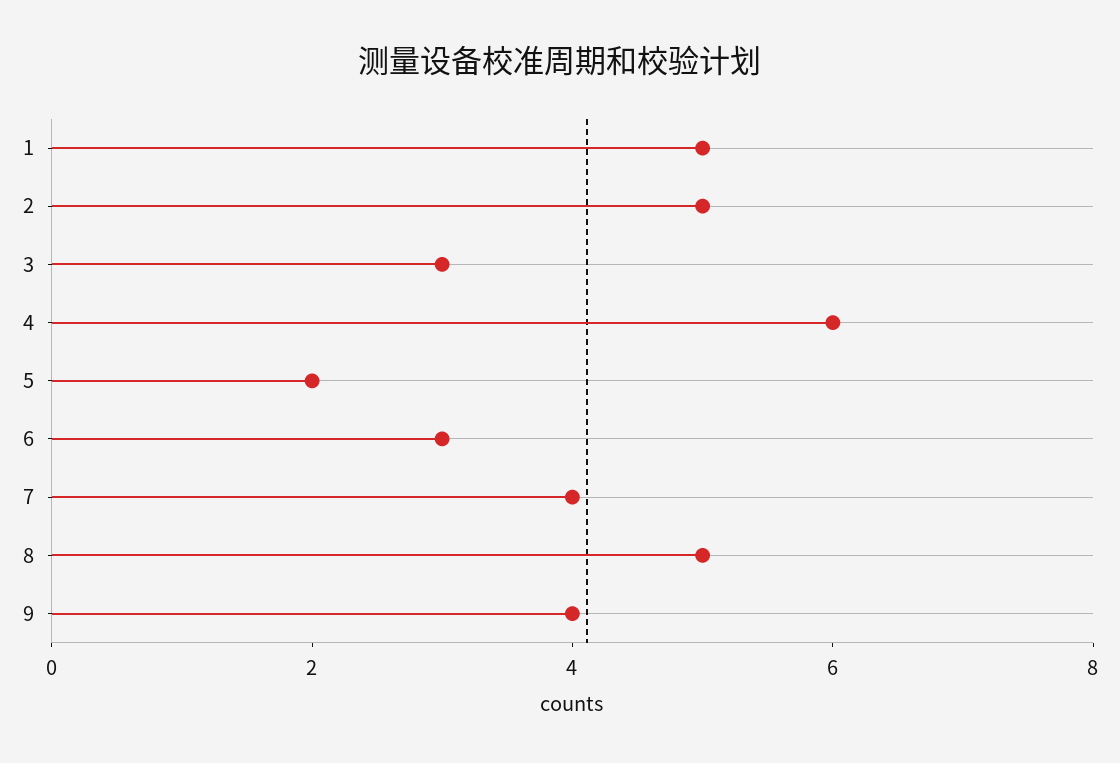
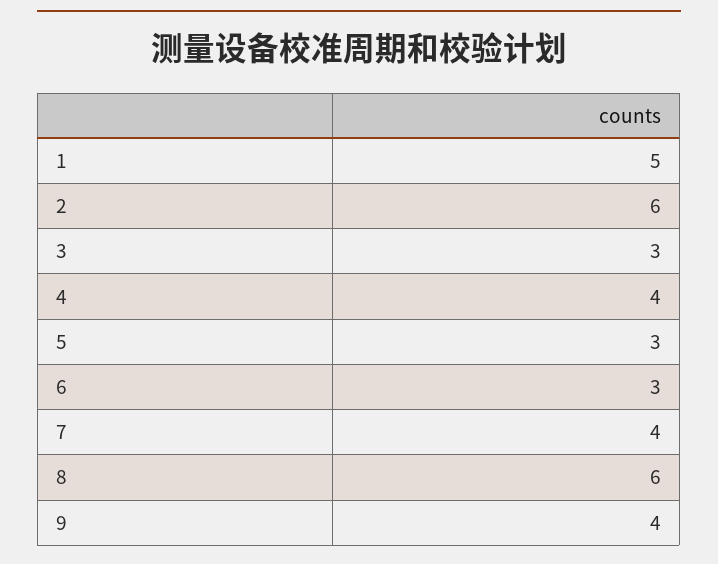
  {
    "1": 5,
-   "2": 5,
+   "2": 6,
    "3": 3,
-   "4": 6,
+   "4": 4,
-   "5": 2,
+   "5": 3,
    "6": 3,
    "7": 4,
-   "8": 5,
+   "8": 6,
    "9": 4
  }

